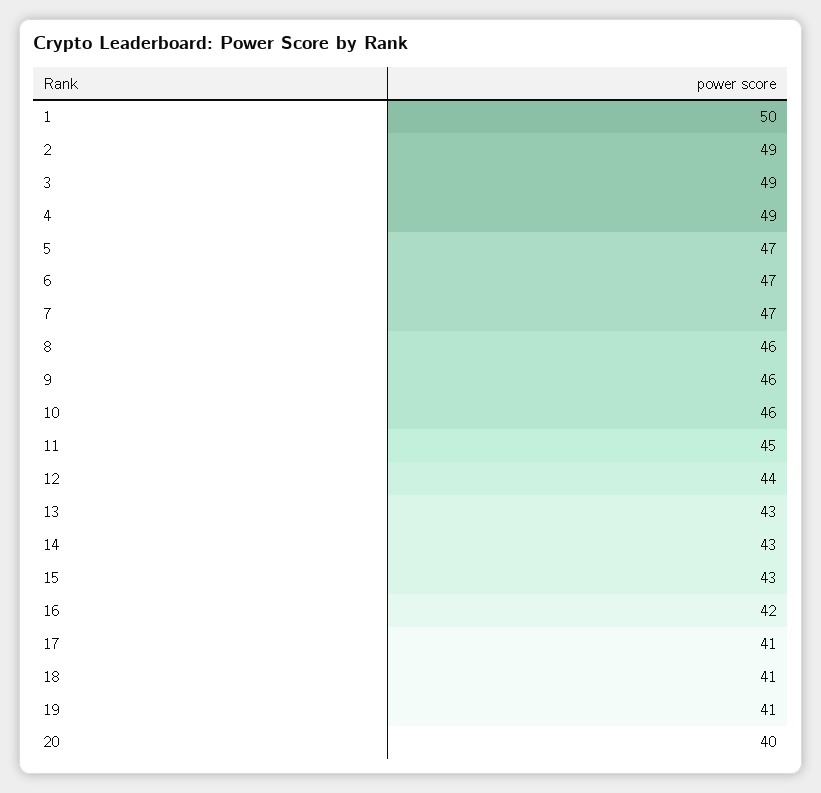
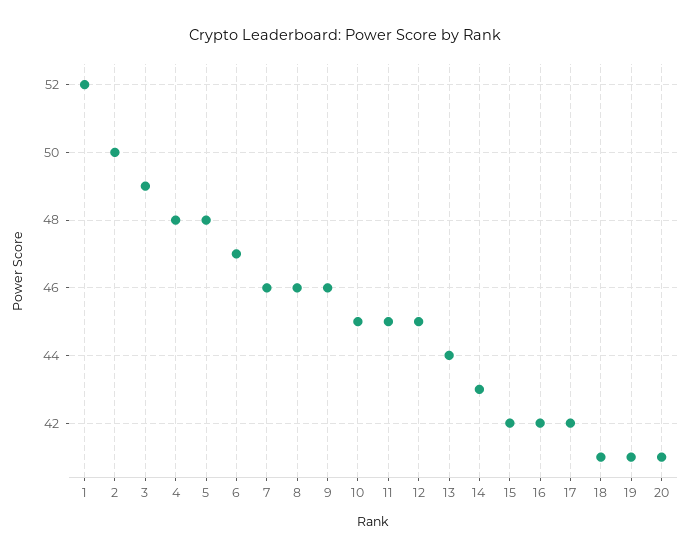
  {
-   "1": 50,
+   "1": 52,
-   "2": 49,
+   "2": 50,
    "3": 49,
-   "4": 49,
+   "4": 48,
-   "5": 47,
+   "5": 48,
    "6": 47,
-   "7": 47,
+   "7": 46,
    "8": 46,
    "9": 46,
-   "10": 46,
+   "10": 45,
    "11": 45,
-   "12": 44,
+   "12": 45,
-   "13": 43,
+   "13": 44,
    "14": 43,
-   "15": 43,
+   "15": 42,
    "16": 42,
-   "17": 41,
+   "17": 42,
    "18": 41,
    "19": 41,
-   "20": 40
+   "20": 41
  }

